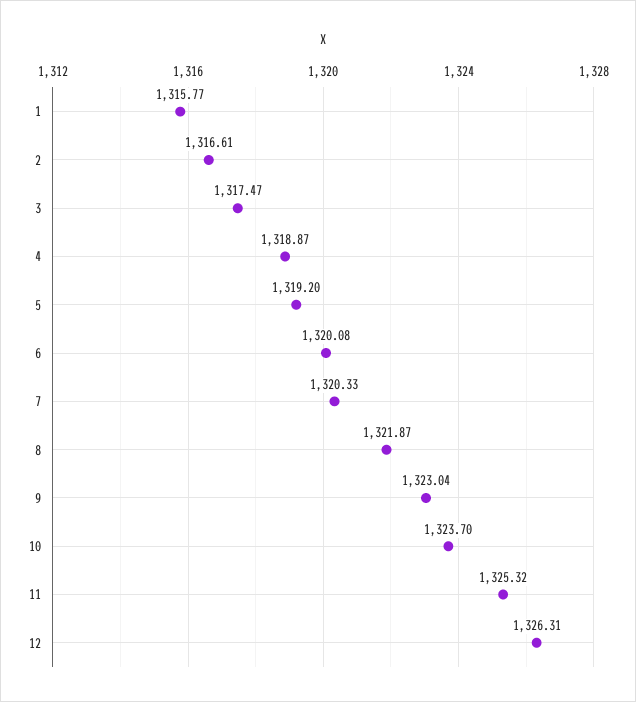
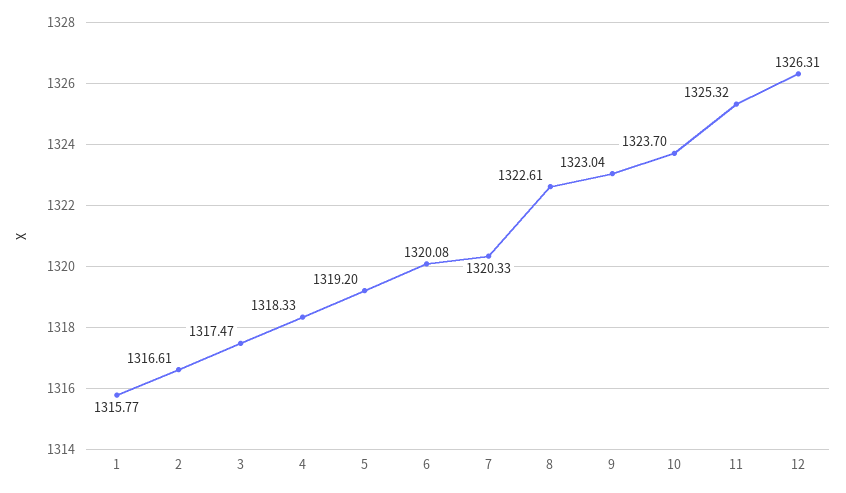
  {
    "1": 1315.77,
    "2": 1316.61,
    "3": 1317.47,
-   "4": 1318.87,
+   "4": 1318.33,
    "5": 1319.2,
    "6": 1320.08,
    "7": 1320.33,
-   "8": 1321.87,
+   "8": 1322.61,
    "9": 1323.04,
    "10": 1323.7,
    "11": 1325.32,
    "12": 1326.31
  }

